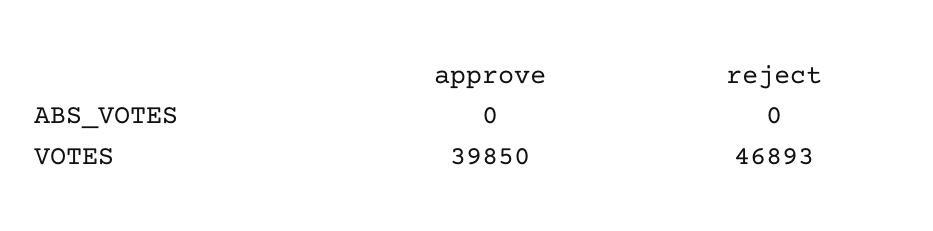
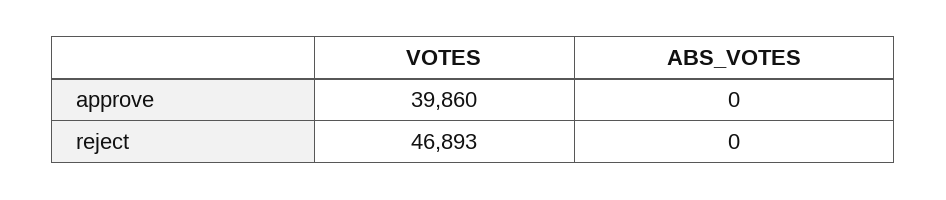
  {
    "approve": {
      "ABS_VOTES": 0,
-     "VOTES": 39850
+     "VOTES": 39860
    },
    "reject": {
      "ABS_VOTES": 0,
      "VOTES": 46893
    }
  }

